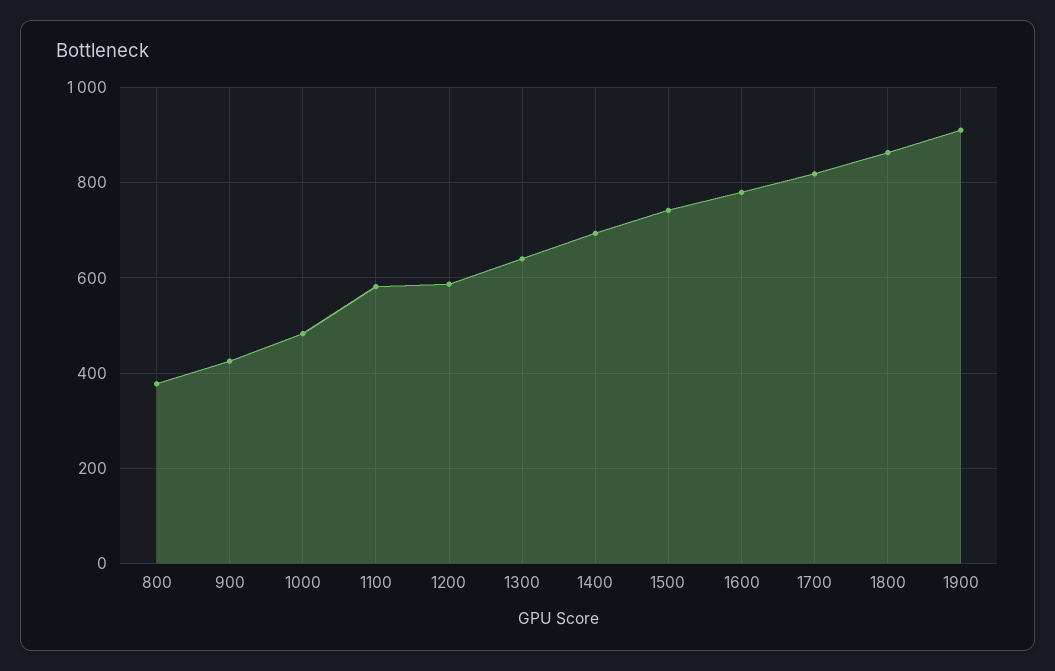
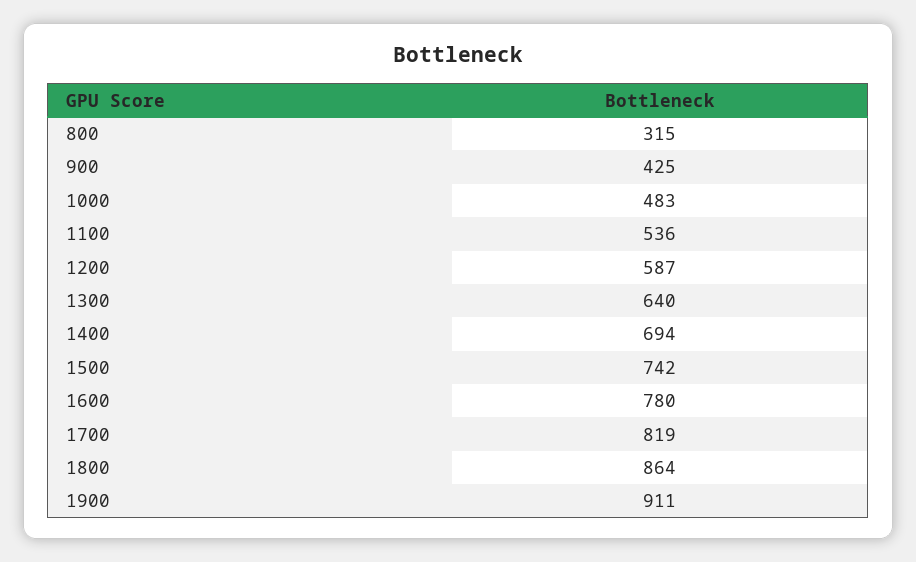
  {
-   "800": 380,
+   "800": 315,
    "900": 425,
    "1000": 483,
-   "1100": 580,
+   "1100": 536,
    "1200": 587,
    "1300": 640,
    "1400": 694,
    "1500": 742,
    "1600": 780,
    "1700": 819,
    "1800": 864,
    "1900": 911
  }

